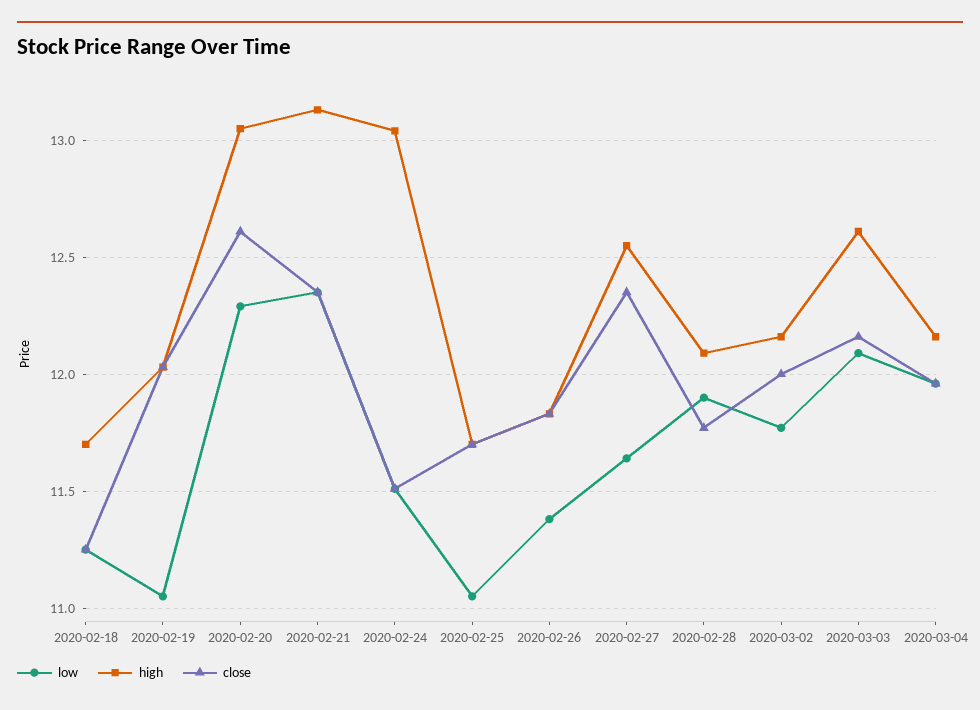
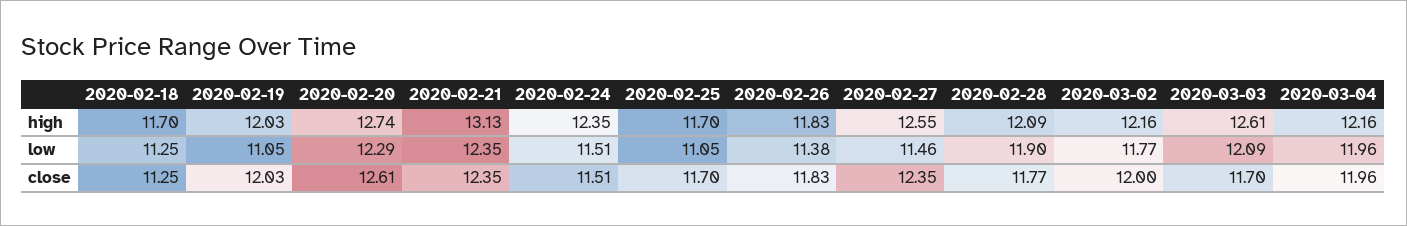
  {
    "low": {
      "2020-02-18": 11.25,
      "2020-02-19": 11.05,
      "2020-02-20": 12.29,
      "2020-02-21": 12.35,
      "2020-02-24": 11.51,
      "2020-02-25": 11.05,
      "2020-02-26": 11.38,
-     "2020-02-27": 11.65,
+     "2020-02-27": 11.46,
      "2020-02-28": 11.9,
      "2020-03-02": 11.77,
      "2020-03-03": 12.09,
      "2020-03-04": 11.96
    },
    "high": {
      "2020-02-18": 11.7,
      "2020-02-19": 12.03,
-     "2020-02-20": 13.05,
+     "2020-02-20": 12.74,
      "2020-02-21": 13.13,
-     "2020-02-24": 13.05,
+     "2020-02-24": 12.35,
      "2020-02-25": 11.7,
      "2020-02-26": 11.83,
      "2020-02-27": 12.55,
      "2020-02-28": 12.09,
      "2020-03-02": 12.16,
      "2020-03-03": 12.61,
      "2020-03-04": 12.16
    },
    "close": {
      "2020-02-18": 11.25,
      "2020-02-19": 12.03,
      "2020-02-20": 12.61,
      "2020-02-21": 12.35,
      "2020-02-24": 11.51,
      "2020-02-25": 11.7,
      "2020-02-26": 11.83,
      "2020-02-27": 12.35,
      "2020-02-28": 11.77,
      "2020-03-02": 12,
-     "2020-03-03": 12.15,
+     "2020-03-03": 11.7,
      "2020-03-04": 11.96
    }
  }

